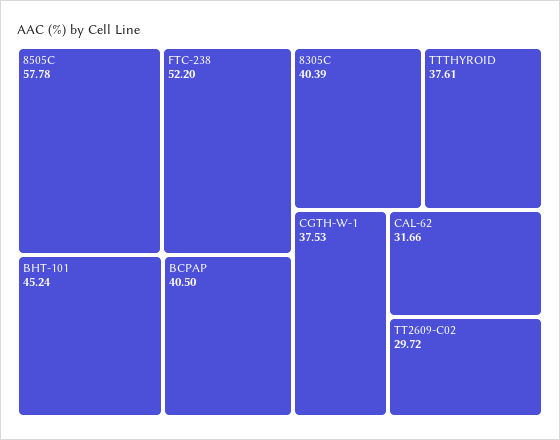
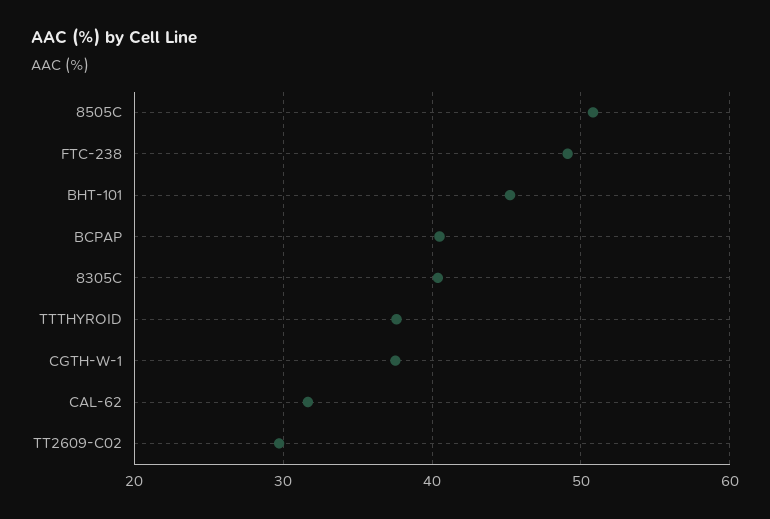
  {
-   "8505C": 57.78,
+   "8505C": 51,
-   "FTC-238": 52.2,
+   "FTC-238": 49,
    "BHT-101": 45.24,
    "BCPAP": 40.5,
    "8305C": 40.39,
    "TTTHYROID": 37.61,
    "CGTH-W-1": 37.53,
    "CAL-62": 31.66,
    "TT2609-C02": 29.72
  }

